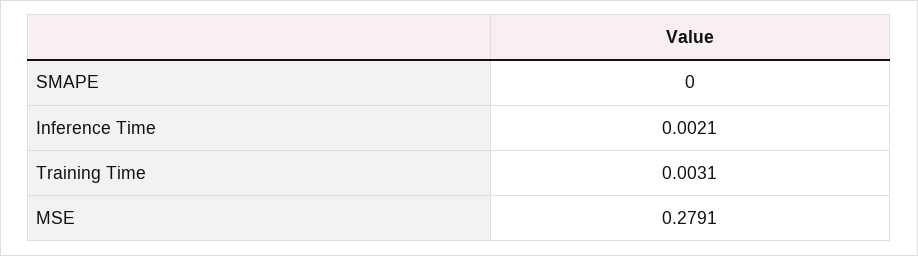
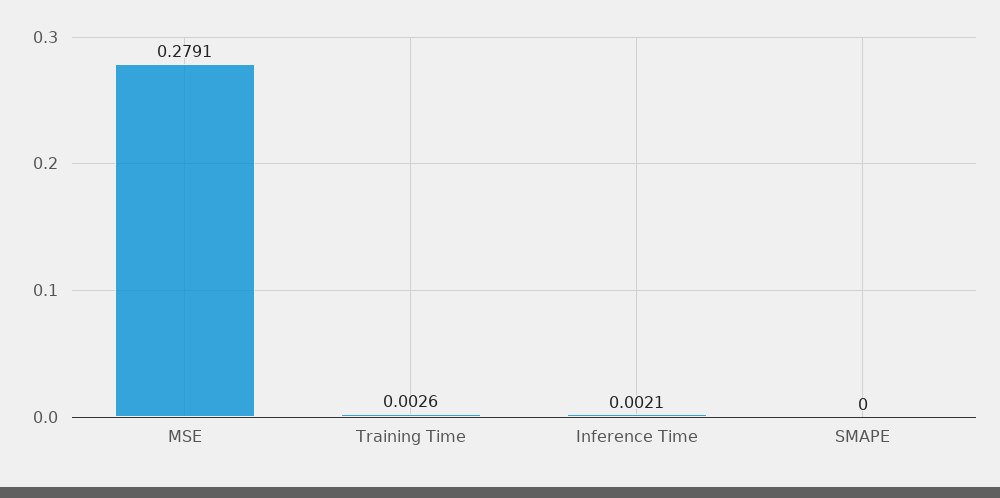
  {
    "SMAPE": 0,
    "Inference Time": 0.0021,
-   "Training Time": 0.0031,
+   "Training Time": 0.0026,
    "MSE": 0.2791
  }

